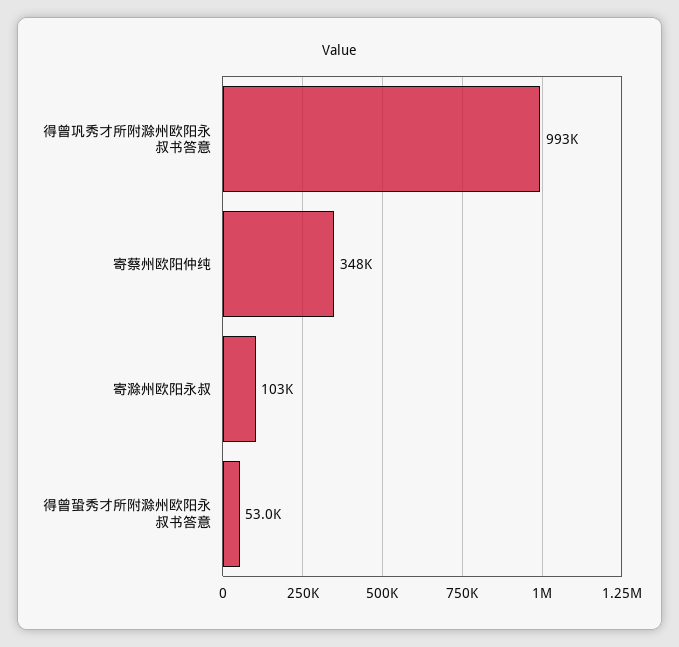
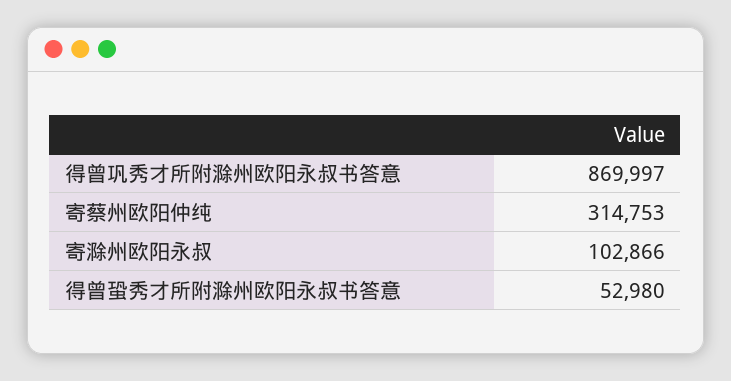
  {
-   "得曾巩秀才所附滁州欧阳永叔书答意": 993000,
+   "得曾巩秀才所附滁州欧阳永叔书答意": 869997,
-   "寄蔡州欧阳仲纯": 348000,
+   "寄蔡州欧阳仲纯": 314753,
    "寄滁州欧阳永叔": 102866,
    "得曾蛩秀才所附滁州欧阳永叔书答意": 52980
  }

